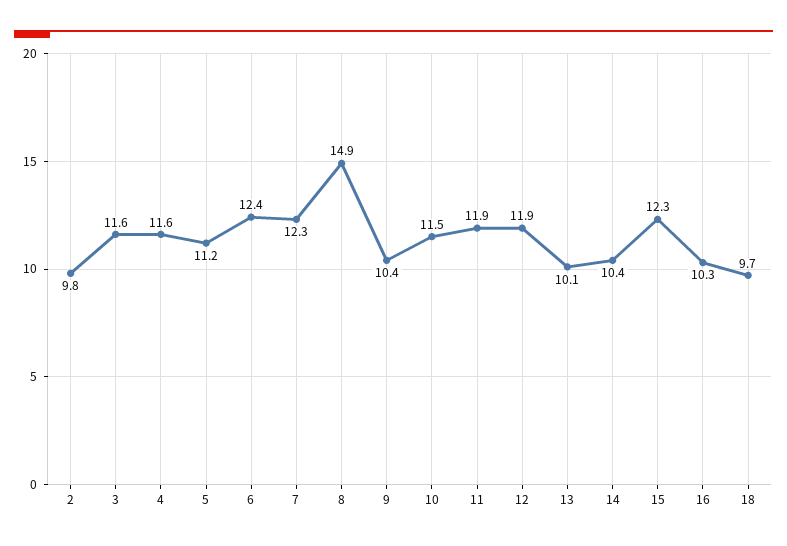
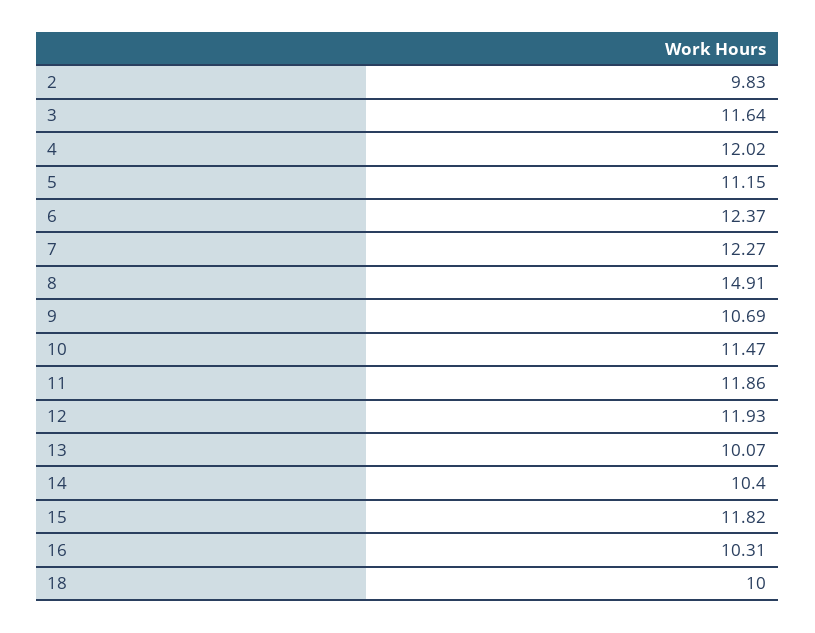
  {
    "2": 9.83,
    "3": 11.64,
-   "4": 11.6,
+   "4": 12.02,
    "5": 11.15,
    "6": 12.37,
    "7": 12.27,
    "8": 14.91,
-   "9": 10.4,
+   "9": 10.69,
    "10": 11.47,
    "11": 11.86,
    "12": 11.93,
    "13": 10.07,
    "14": 10.4,
-   "15": 12.3,
+   "15": 11.82,
    "16": 10.31,
-   "18": 9.7
+   "18": 10
  }

